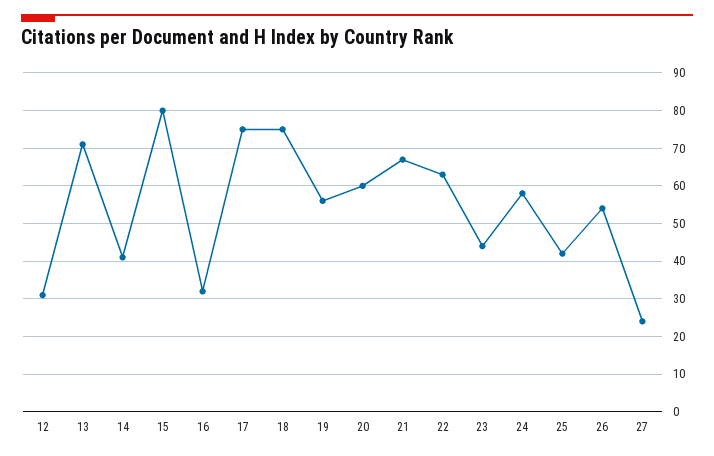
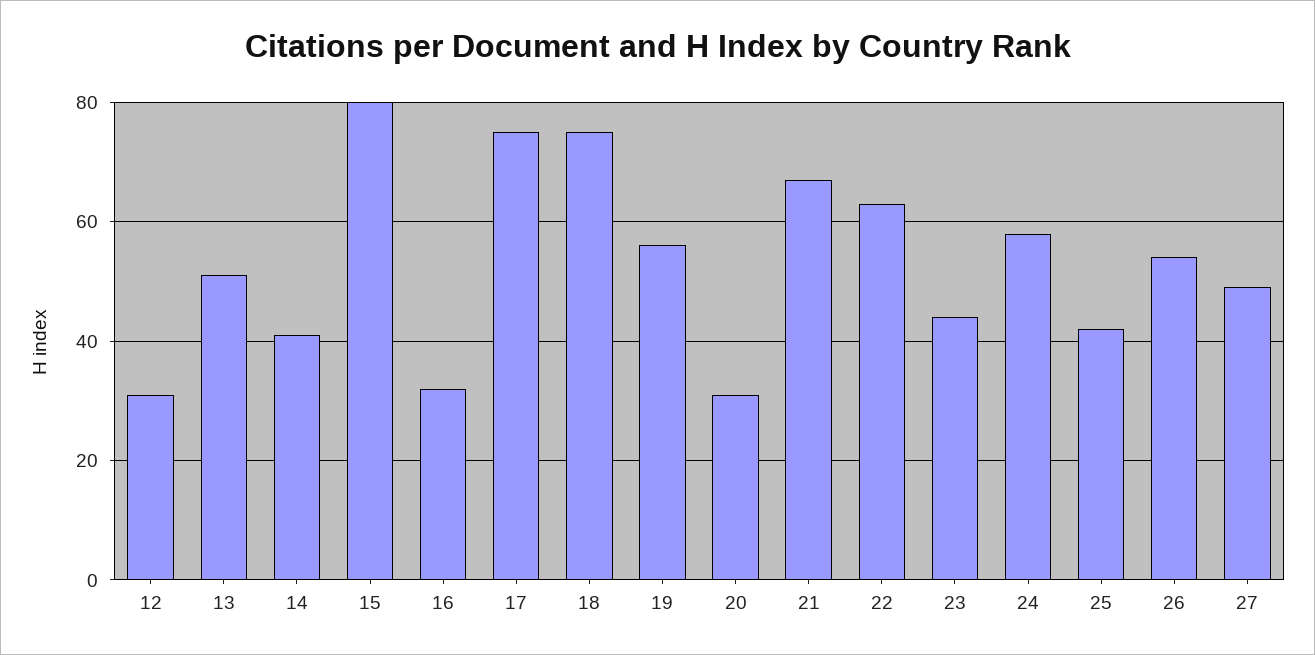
  {
    "12": 30,
-   "13": 70,
+   "13": 50,
    "14": 40,
    "15": 80,
    "16": 30,
    "17": 75,
    "18": 75,
    "19": 55,
-   "20": 60,
+   "20": 30,
    "21": 65,
    "22": 65,
    "23": 45,
    "24": 60,
    "25": 40,
    "26": 55,
-   "27": 25
+   "27": 50
  }

